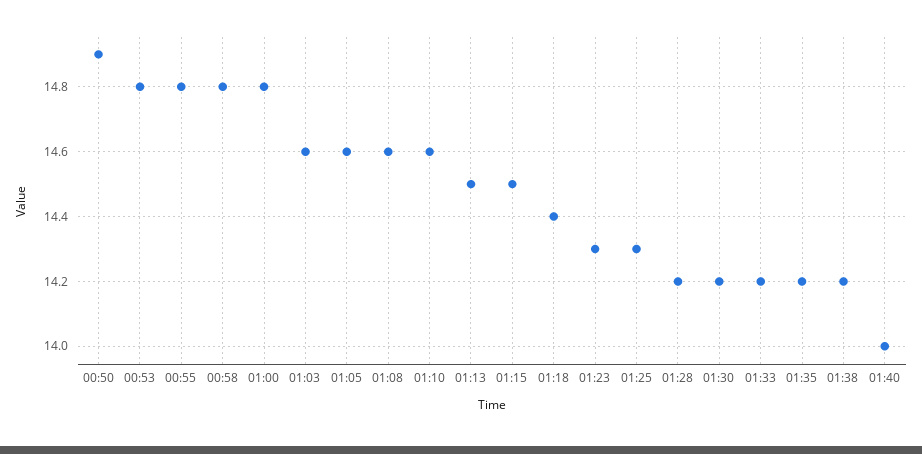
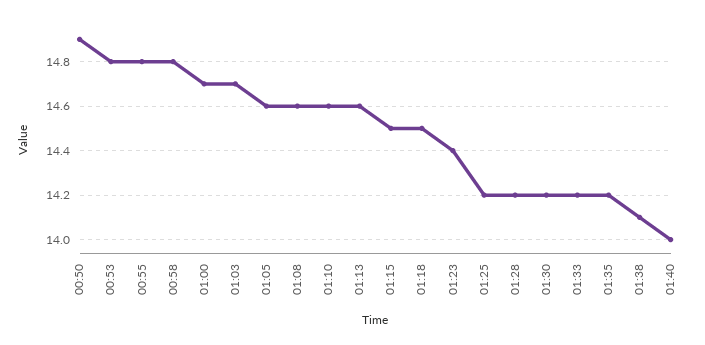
  {
    "00:50": 14.9,
    "00:53": 14.8,
    "00:55": 14.8,
    "00:58": 14.8,
-   "01:00": 14.8,
+   "01:00": 14.7,
-   "01:03": 14.6,
+   "01:03": 14.7,
    "01:05": 14.6,
    "01:08": 14.6,
    "01:10": 14.6,
-   "01:13": 14.5,
+   "01:13": 14.6,
    "01:15": 14.5,
-   "01:18": 14.4,
+   "01:18": 14.5,
-   "01:23": 14.3,
+   "01:23": 14.4,
-   "01:25": 14.3,
+   "01:25": 14.2,
    "01:28": 14.2,
    "01:30": 14.2,
    "01:33": 14.2,
    "01:35": 14.2,
-   "01:38": 14.2,
+   "01:38": 14.1,
    "01:40": 14
  }

